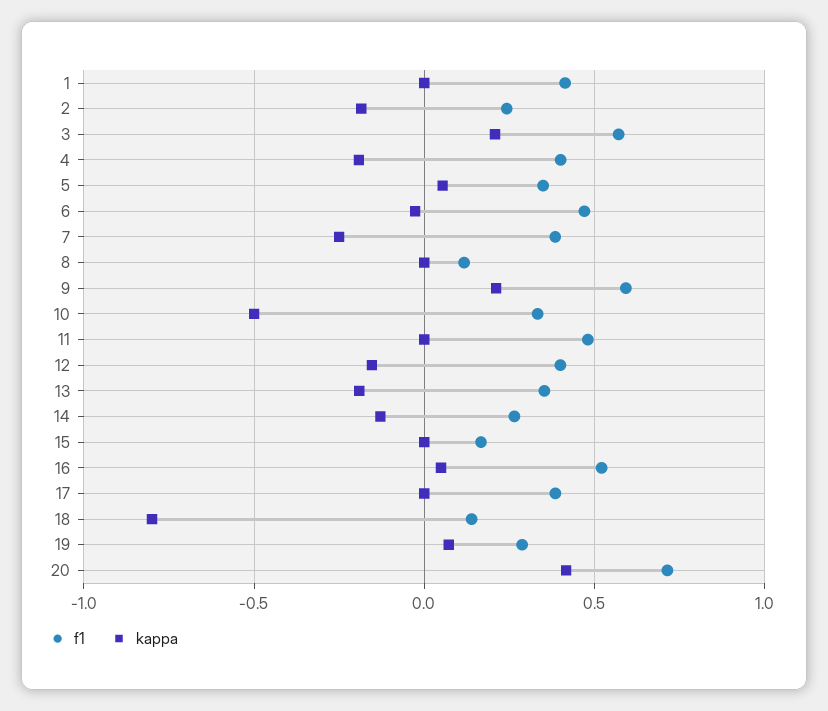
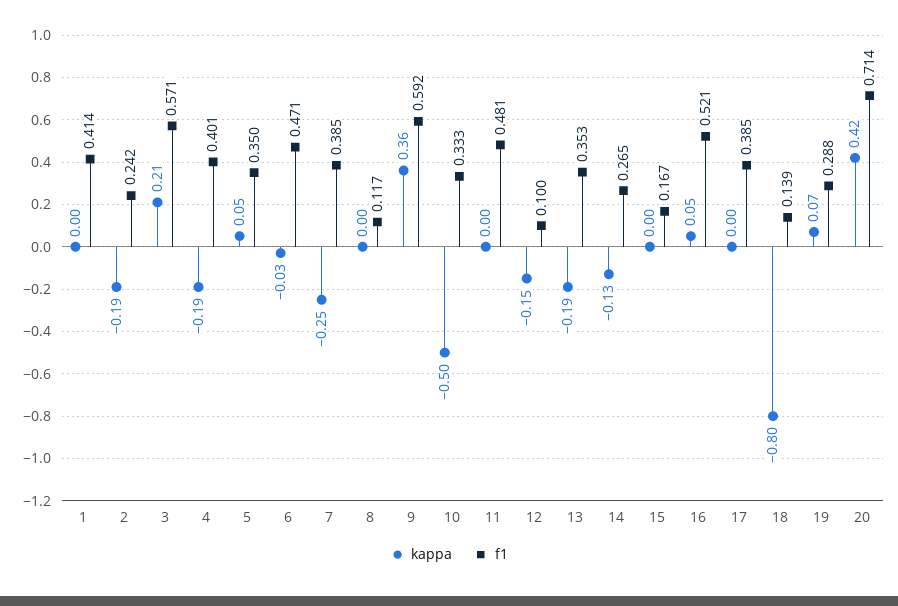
  {
    "f1": {
      "1": 0.414,
      "2": 0.242,
      "3": 0.571,
      "4": 0.401,
      "5": 0.35,
      "6": 0.471,
      "7": 0.385,
      "8": 0.117,
      "9": 0.592,
      "10": 0.333,
      "11": 0.481,
-     "12": 0.4,
+     "12": 0.1,
      "13": 0.353,
      "14": 0.265,
      "15": 0.167,
      "16": 0.521,
      "17": 0.385,
      "18": 0.139,
      "19": 0.288,
      "20": 0.714
    },
    "kappa": {
      "1": 0,
      "2": -0.19,
      "3": 0.21,
      "4": -0.19,
      "5": 0.05,
      "6": -0.03,
      "7": -0.25,
      "8": 0,
-     "9": 0.2,
+     "9": 0.36,
      "10": -0.5,
      "11": 0,
      "12": -0.15,
      "13": -0.19,
      "14": -0.13,
      "15": 0,
      "16": 0.05,
      "17": 0,
      "18": -0.8,
      "19": 0.07,
      "20": 0.42
    }
  }

